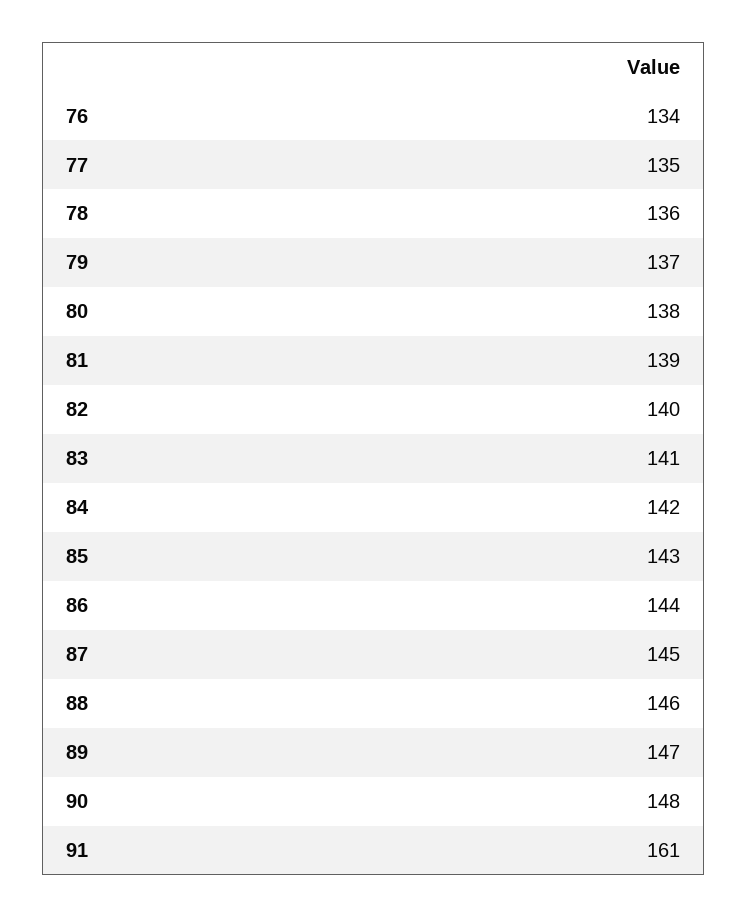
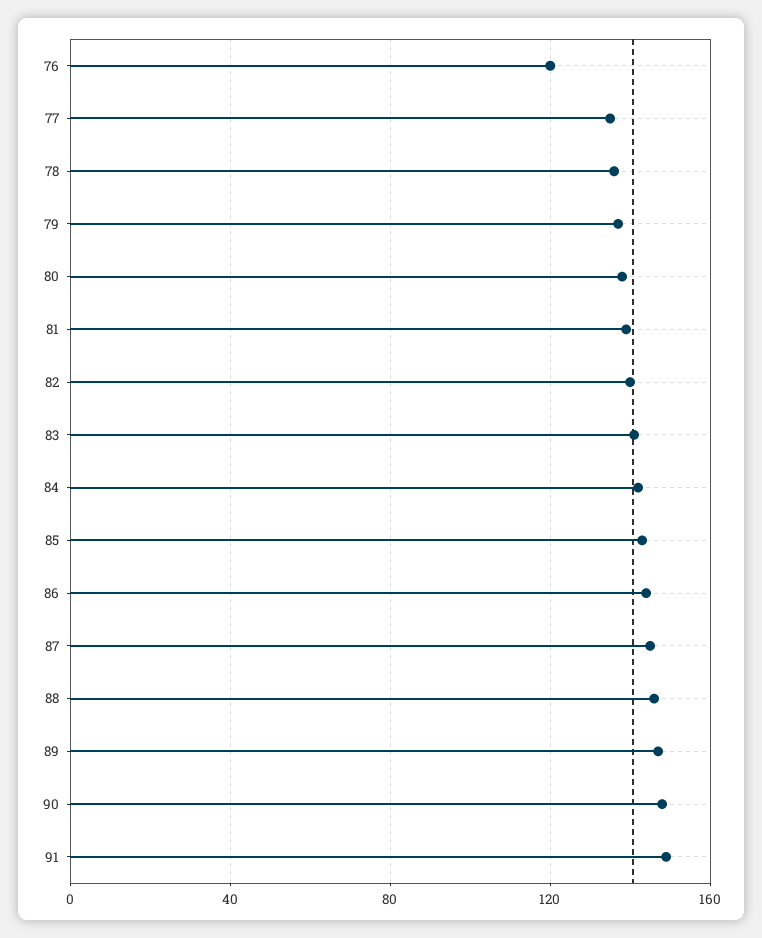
  {
-   "76": 134,
+   "76": 120,
    "77": 135,
    "78": 136,
    "79": 137,
    "80": 138,
    "81": 139,
    "82": 140,
    "83": 141,
    "84": 142,
    "85": 143,
    "86": 144,
    "87": 145,
    "88": 146,
    "89": 147,
    "90": 148,
-   "91": 161
+   "91": 150
  }

